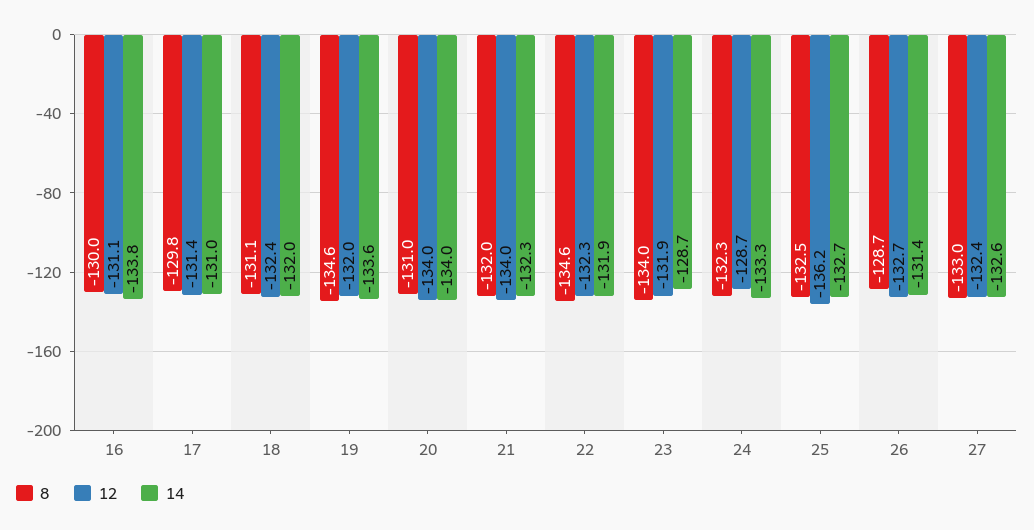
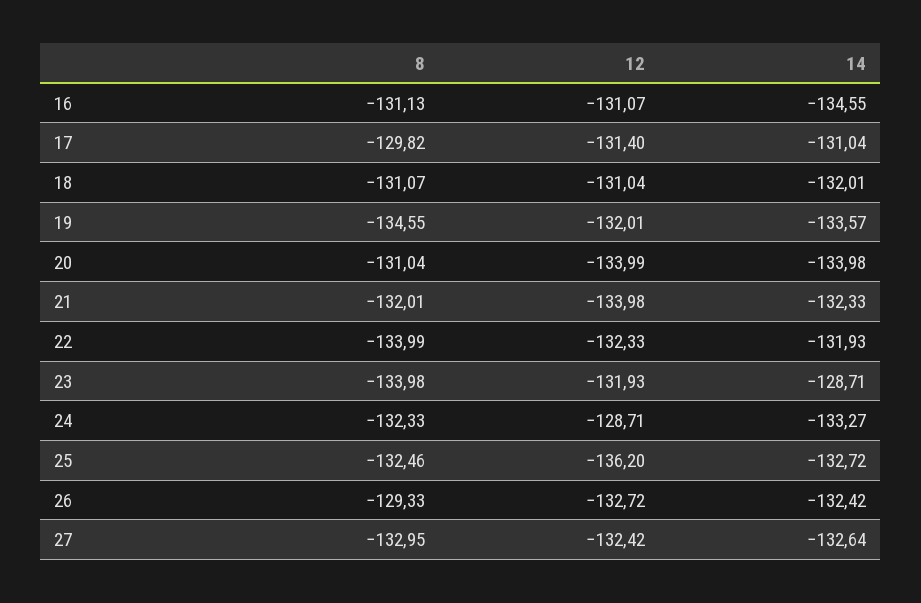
  {
    "8": {
-     "16": -130,
+     "16": -131.13,
      "17": -129.82,
      "18": -131.07,
      "19": -134.55,
      "20": -131.04,
      "21": -132.01,
-     "22": -134.6,
+     "22": -133.99,
      "23": -133.98,
      "24": -132.33,
      "25": -132.46,
-     "26": -128.7,
+     "26": -129.33,
      "27": -132.95
    },
    "12": {
      "16": -131.07,
      "17": -131.4,
-     "18": -132.4,
+     "18": -131.04,
      "19": -132.01,
      "20": -133.99,
      "21": -133.98,
      "22": -132.33,
      "23": -131.93,
      "24": -128.71,
      "25": -136.2,
      "26": -132.72,
      "27": -132.42
    },
    "14": {
-     "16": -133.8,
+     "16": -134.55,
      "17": -131.04,
      "18": -132.01,
      "19": -133.57,
      "20": -133.98,
      "21": -132.33,
      "22": -131.93,
      "23": -128.71,
      "24": -133.27,
      "25": -132.72,
-     "26": -131.4,
+     "26": -132.42,
      "27": -132.64
    }
  }

